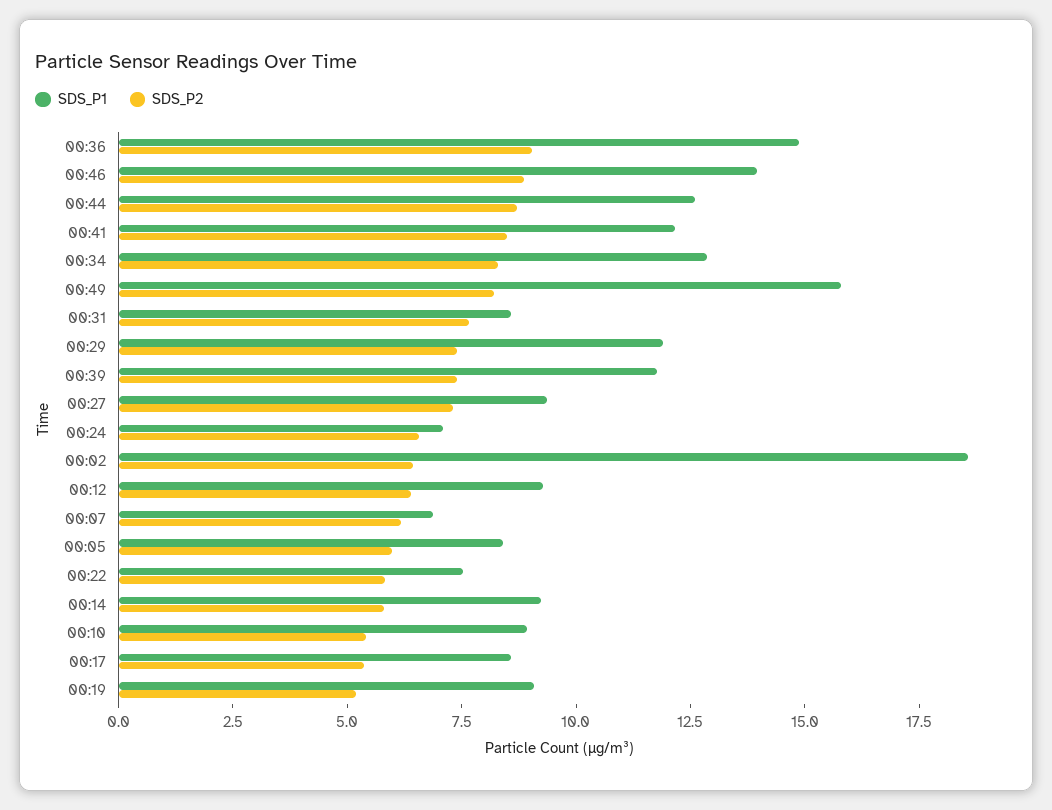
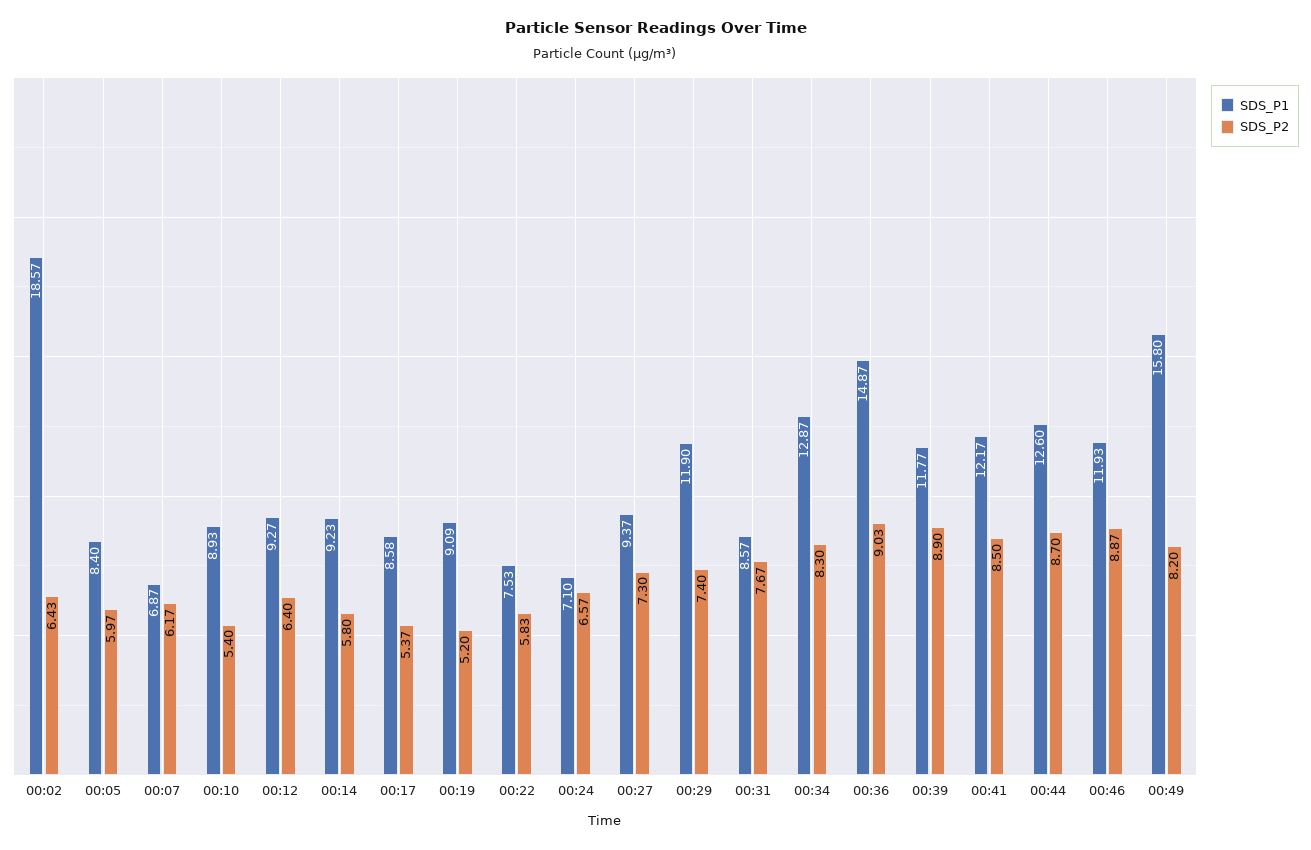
  {
    "SDS_P1": {
      "00:36": 14.87,
-     "00:46": 14,
+     "00:46": 11.93,
      "00:44": 12.6,
      "00:41": 12.17,
      "00:34": 12.87,
      "00:49": 15.8,
      "00:31": 8.57,
      "00:29": 11.9,
      "00:39": 11.77,
      "00:27": 9.37,
      "00:24": 7.1,
      "00:02": 18.57,
      "00:12": 9.27,
      "00:07": 6.87,
      "00:05": 8.4,
      "00:22": 7.53,
      "00:14": 9.23,
      "00:10": 8.93,
      "00:17": 8.58,
      "00:19": 9.09
    },
    "SDS_P2": {
      "00:36": 9.03,
      "00:46": 8.87,
      "00:44": 8.7,
      "00:41": 8.5,
      "00:34": 8.3,
      "00:49": 8.2,
      "00:31": 7.67,
      "00:29": 7.4,
-     "00:39": 7.5,
+     "00:39": 8.9,
      "00:27": 7.3,
      "00:24": 6.57,
      "00:02": 6.43,
      "00:12": 6.4,
      "00:07": 6.17,
      "00:05": 5.97,
      "00:22": 5.83,
      "00:14": 5.8,
      "00:10": 5.4,
      "00:17": 5.37,
      "00:19": 5.2
    }
  }

